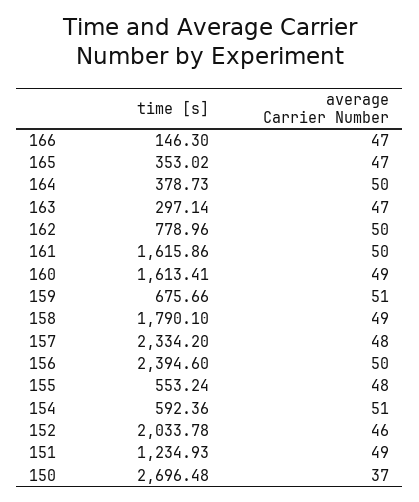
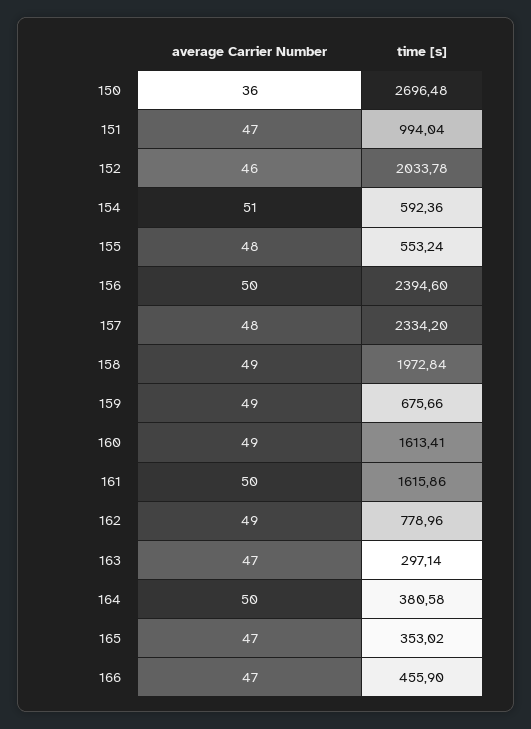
  {
    "time [s]": {
-     "166": 146.3,
+     "166": 455.9,
      "165": 353.02,
-     "164": 378.73,
+     "164": 380.58,
      "163": 297.14,
      "162": 778.96,
      "161": 1615.86,
      "160": 1613.41,
      "159": 675.66,
-     "158": 1790.1,
+     "158": 1972.84,
      "157": 2334.2,
      "156": 2394.6,
      "155": 553.24,
      "154": 592.36,
      "152": 2033.78,
-     "151": 1234.93,
+     "151": 994.04,
      "150": 2696.48
    },
    "average Carrier Number": {
      "166": 47,
      "165": 47,
      "164": 50,
      "163": 47,
-     "162": 50,
+     "162": 49,
      "161": 50,
      "160": 49,
-     "159": 51,
+     "159": 49,
      "158": 49,
      "157": 48,
      "156": 50,
      "155": 48,
      "154": 51,
      "152": 46,
-     "151": 49,
+     "151": 47,
-     "150": 37
+     "150": 36
    }
  }

